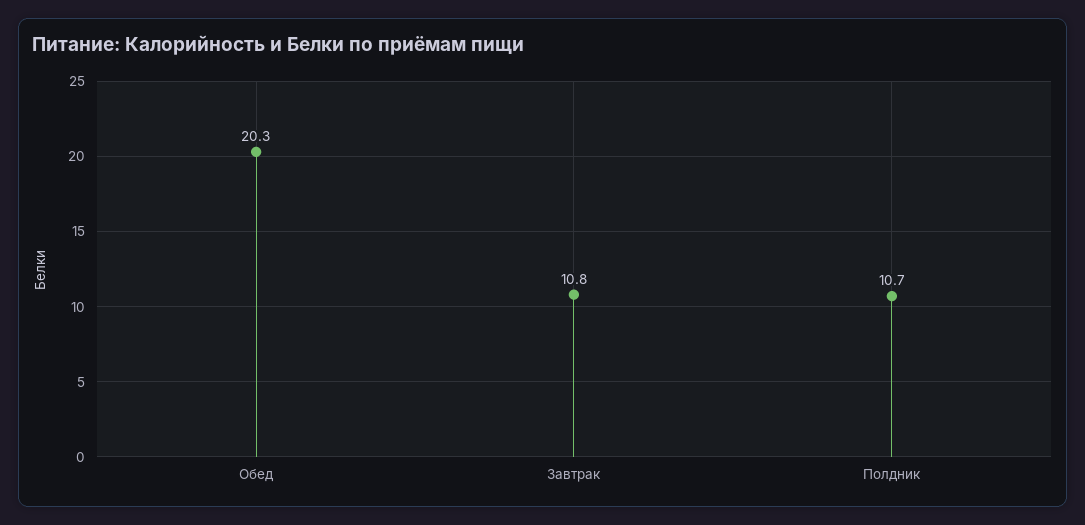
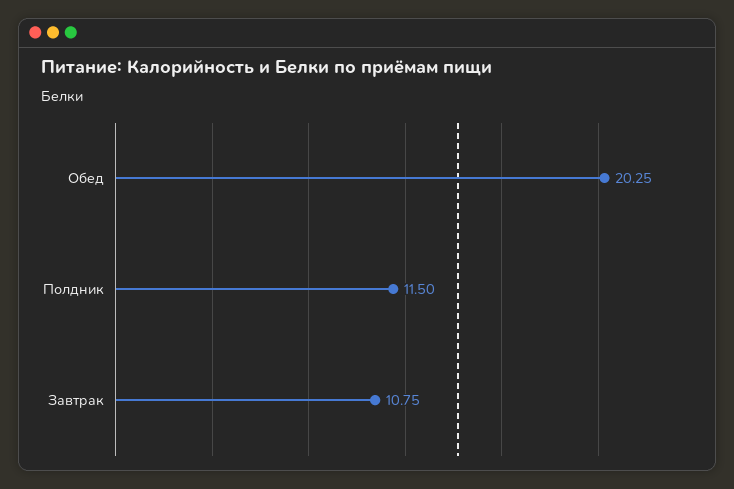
  {
    "Обед": 20.25,
    "Завтрак": 10.75,
-   "Полдник": 10.7
+   "Полдник": 11.5
  }

